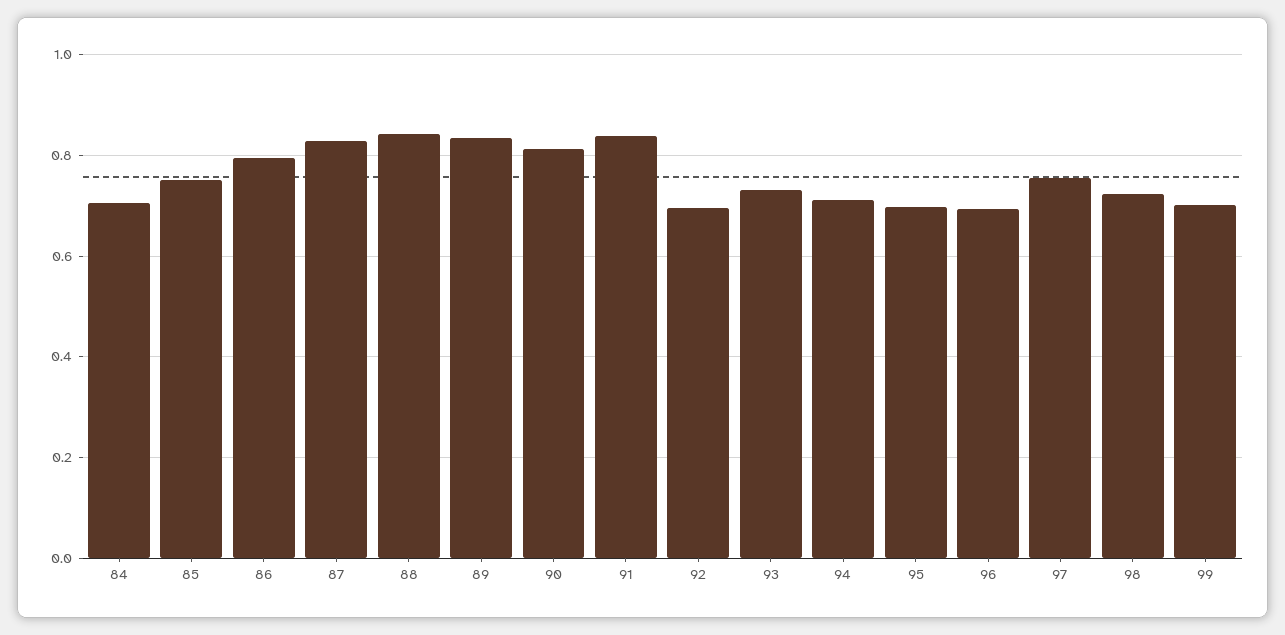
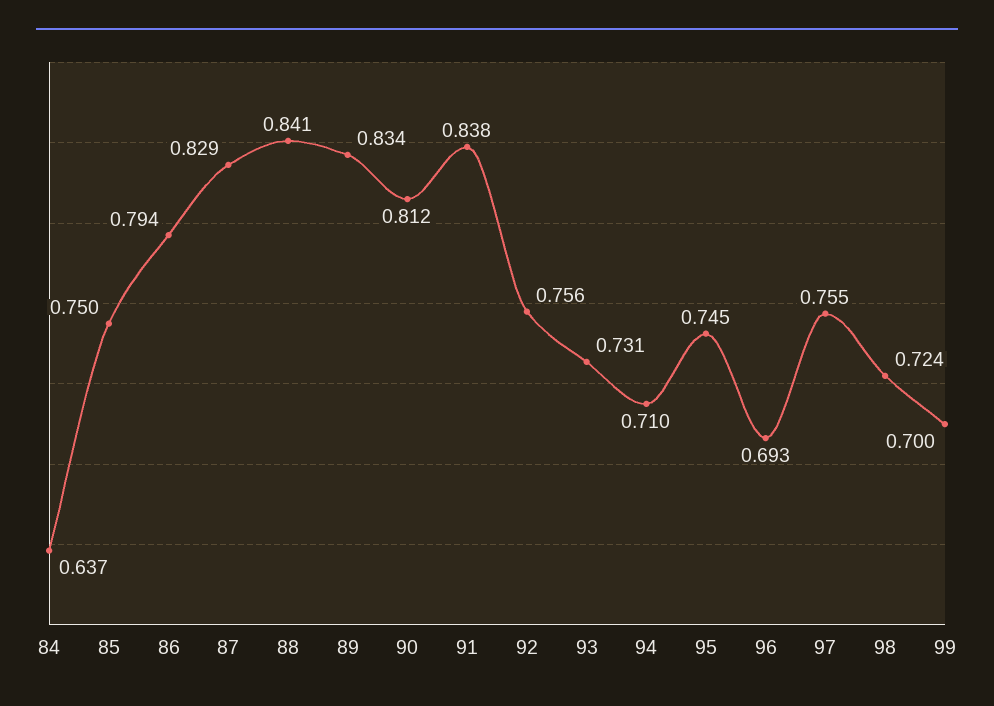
  {
-   "84": 0.7,
+   "84": 0.637,
    "85": 0.75,
    "86": 0.794,
    "87": 0.829,
    "88": 0.841,
    "89": 0.834,
    "90": 0.812,
    "91": 0.838,
-   "92": 0.7,
+   "92": 0.756,
    "93": 0.731,
    "94": 0.71,
-   "95": 0.7,
+   "95": 0.745,
    "96": 0.693,
    "97": 0.755,
    "98": 0.724,
    "99": 0.7
  }

